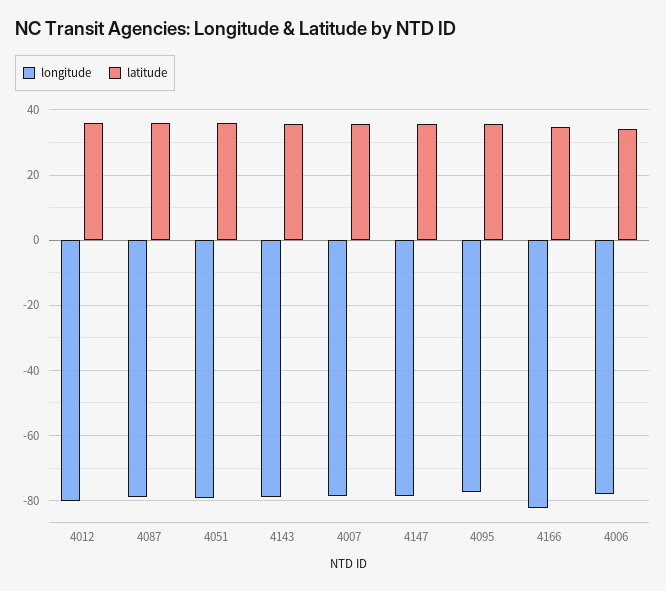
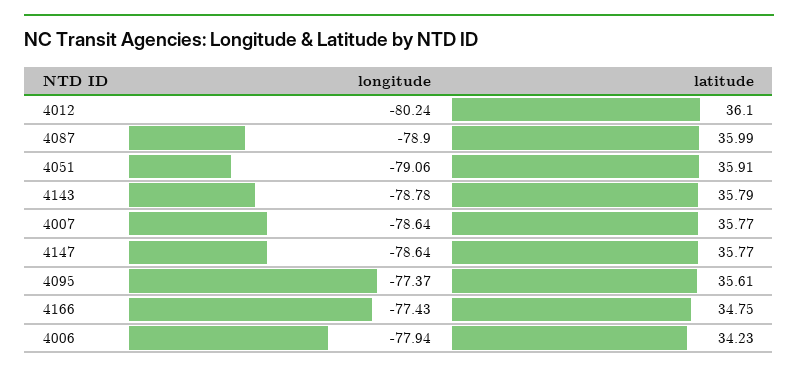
  {
    "longitude": {
      "4012": -80.24,
      "4087": -78.9,
      "4051": -79.06,
      "4143": -78.78,
      "4007": -78.64,
      "4147": -78.64,
      "4095": -77.37,
-     "4166": -82,
+     "4166": -77.43,
      "4006": -77.94
    },
    "latitude": {
      "4012": 36.1,
      "4087": 35.99,
      "4051": 35.91,
      "4143": 35.79,
      "4007": 35.77,
      "4147": 35.77,
      "4095": 35.61,
      "4166": 34.75,
      "4006": 34.23
    }
  }

